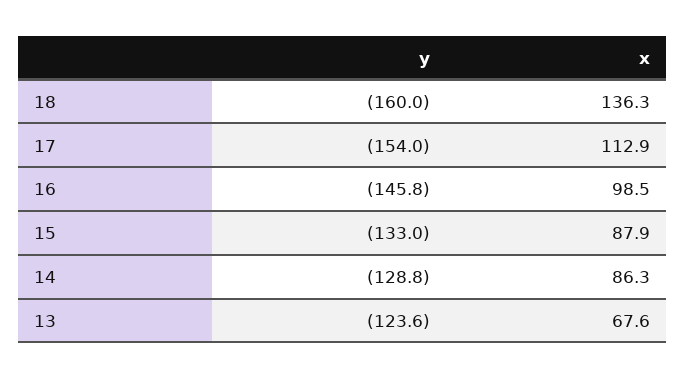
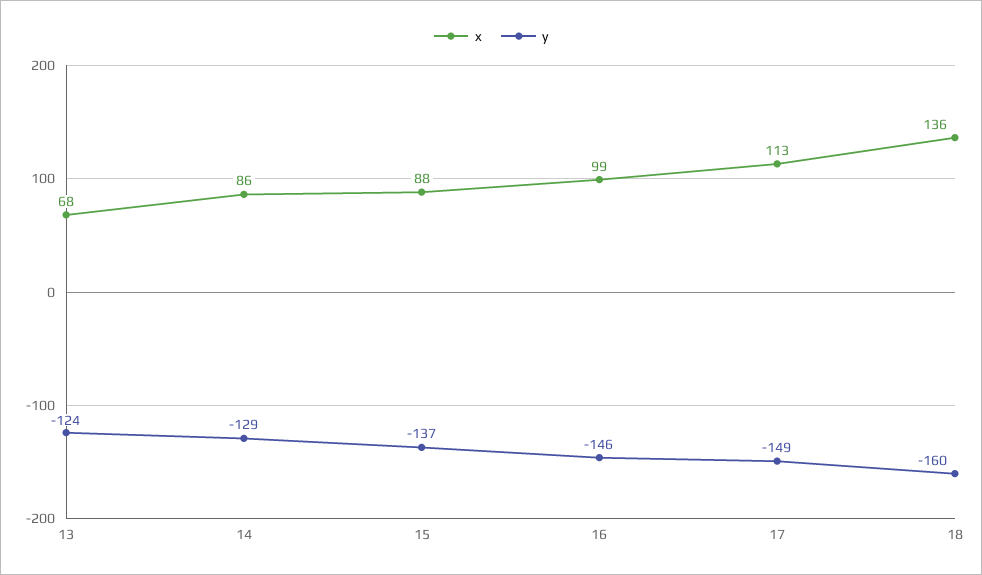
  {
    "y": {
      "18": -160,
-     "17": -154,
+     "17": -149,
      "16": -145.8,
-     "15": -133,
+     "15": -137,
      "14": -128.8,
      "13": -123.6
    },
    "x": {
      "18": 136.3,
      "17": 112.9,
      "16": 98.5,
      "15": 87.9,
      "14": 86.3,
      "13": 67.6
    }
  }

